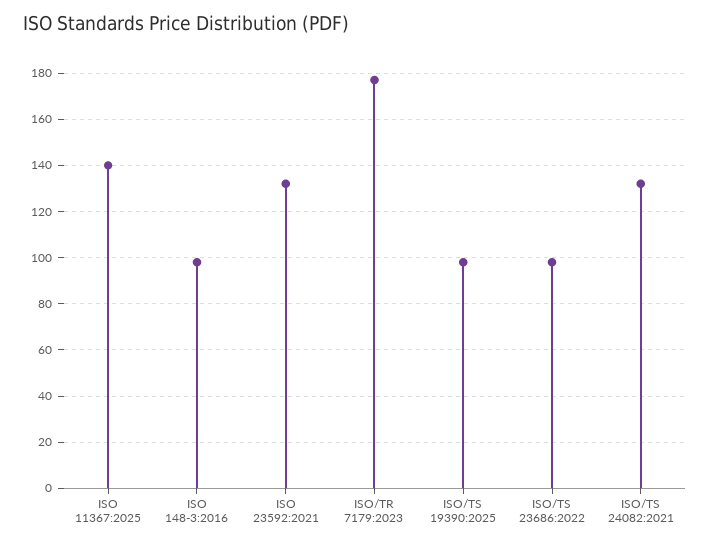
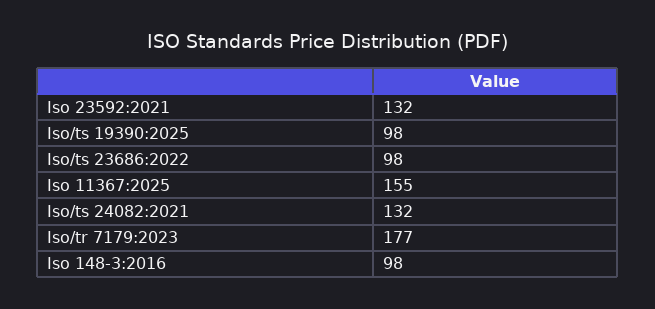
  {
-   "ISO 11367:2025": 140,
+   "ISO 11367:2025": 155,
    "ISO 148-3:2016": 98,
    "ISO 23592:2021": 132,
    "ISO/TR 7179:2023": 177,
    "ISO/TS 19390:2025": 98,
    "ISO/TS 23686:2022": 98,
    "ISO/TS 24082:2021": 132
  }

